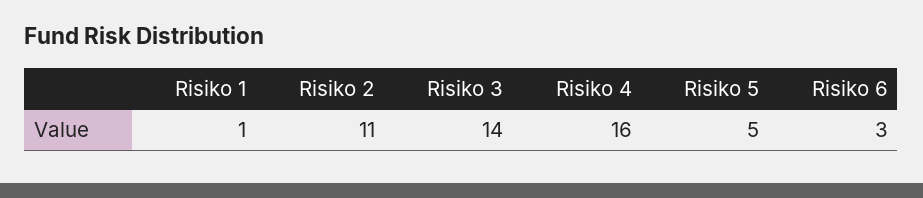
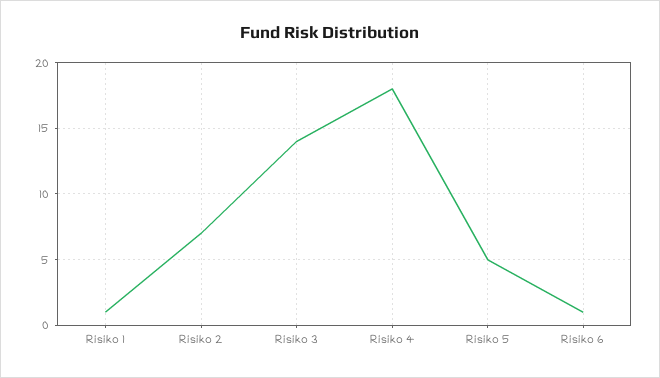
  {
    "Risiko 1": 1,
-   "Risiko 2": 11,
+   "Risiko 2": 7,
    "Risiko 3": 14,
-   "Risiko 4": 16,
+   "Risiko 4": 18,
    "Risiko 5": 5,
-   "Risiko 6": 3
+   "Risiko 6": 1
  }

